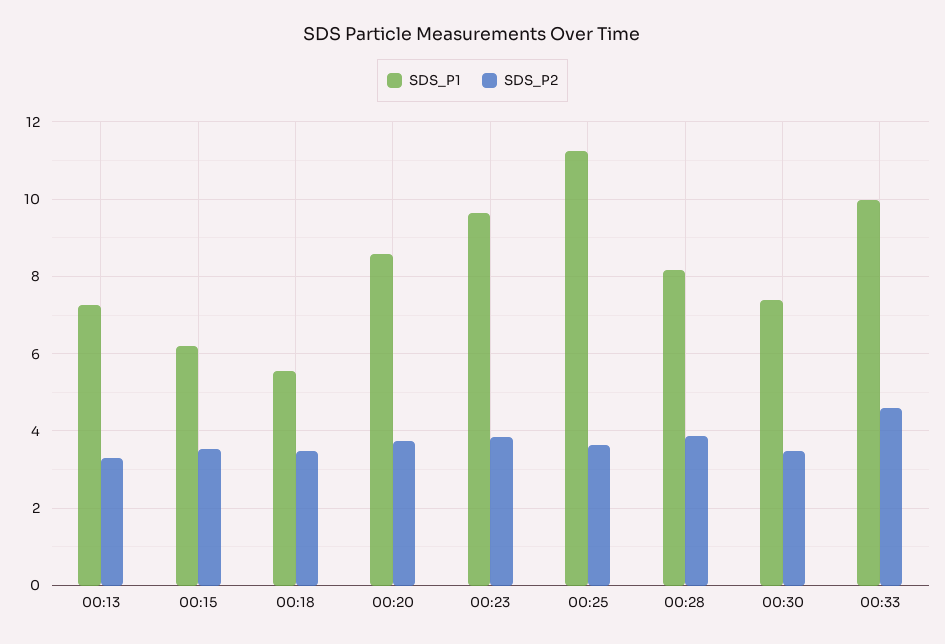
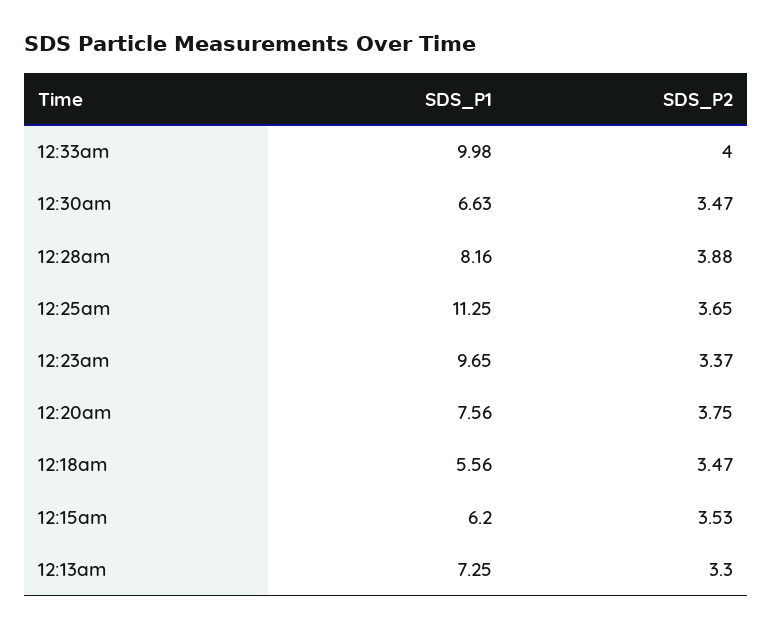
  {
    "SDS_P1": {
      "00:13": 7.25,
      "00:15": 6.2,
      "00:18": 5.56,
-     "00:20": 8.6,
+     "00:20": 7.56,
      "00:23": 9.65,
      "00:25": 11.25,
      "00:28": 8.16,
-     "00:30": 7.4,
+     "00:30": 6.63,
      "00:33": 9.98
    },
    "SDS_P2": {
      "00:13": 3.3,
      "00:15": 3.53,
      "00:18": 3.47,
      "00:20": 3.75,
-     "00:23": 3.8,
+     "00:23": 3.37,
      "00:25": 3.65,
      "00:28": 3.88,
      "00:30": 3.47,
-     "00:33": 4.6
+     "00:33": 4
    }
  }

